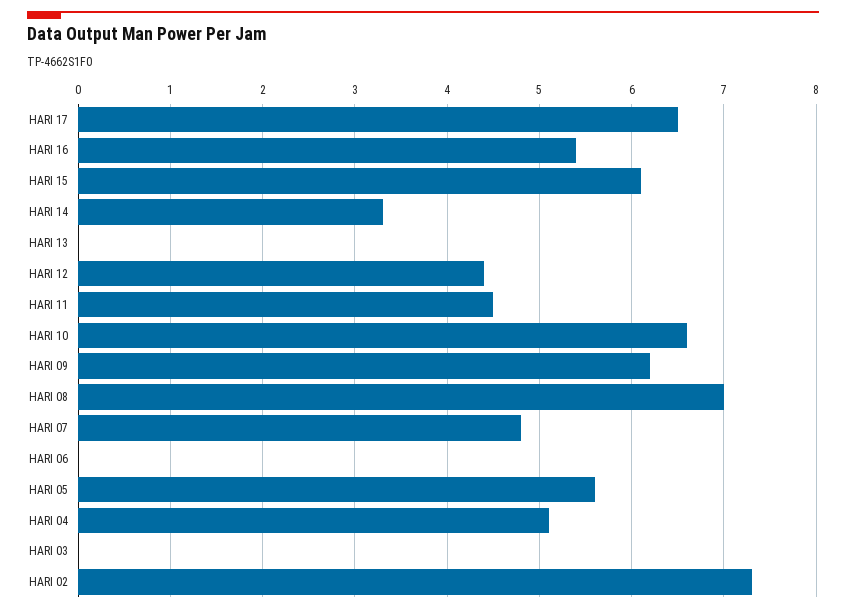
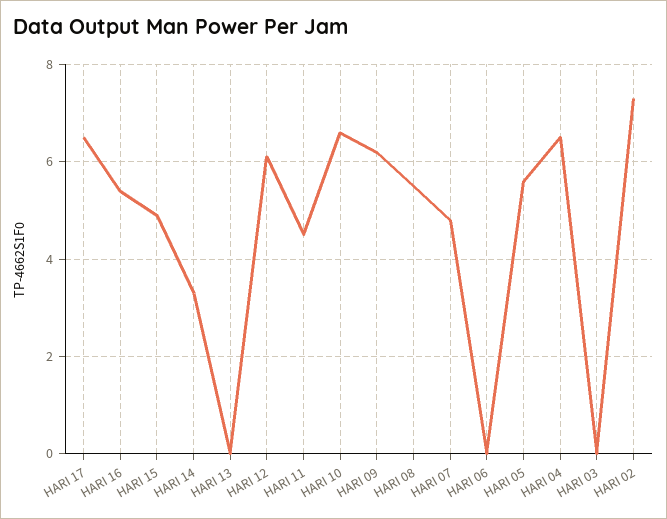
  {
    "HARI 17": 6.5,
    "HARI 16": 5.4,
-   "HARI 15": 6.1,
+   "HARI 15": 5,
    "HARI 14": 3.3,
    "HARI 13": 0,
-   "HARI 12": 4.4,
+   "HARI 12": 6,
    "HARI 11": 4.5,
    "HARI 10": 6.6,
    "HARI 09": 6.2,
-   "HARI 08": 7,
+   "HARI 08": 5.5,
    "HARI 07": 4.8,
    "HARI 06": 0,
    "HARI 05": 5.6,
-   "HARI 04": 5.1,
+   "HARI 04": 6.5,
    "HARI 03": 0,
    "HARI 02": 7.3
  }

